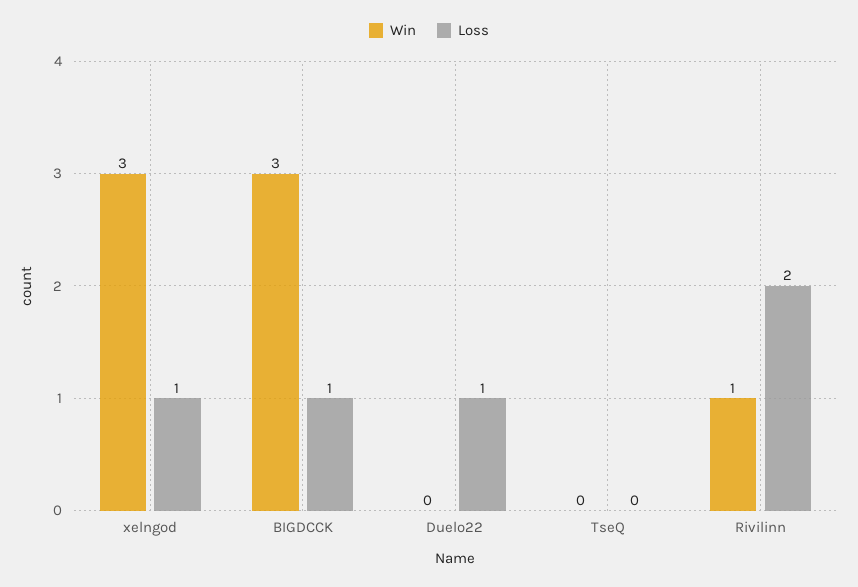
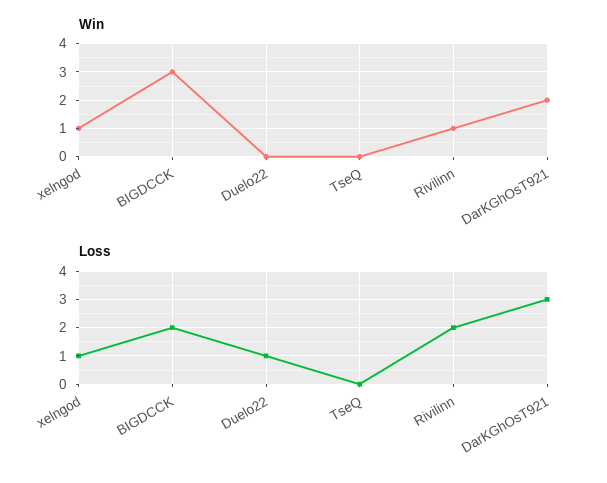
  {
    "Win": {
-     "xelngod": 3,
+     "xelngod": 1,
      "BIGDCCK": 3,
      "Duelo22": 0,
      "TseQ": 0,
-     "Rivilinn": 1
+     "Rivilinn": 1,
+     "DarKGhOsT921": 2
    },
    "Loss": {
      "xelngod": 1,
-     "BIGDCCK": 1,
+     "BIGDCCK": 2,
      "Duelo22": 1,
      "TseQ": 0,
-     "Rivilinn": 2
+     "Rivilinn": 2,
+     "DarKGhOsT921": 3
    }
  }

